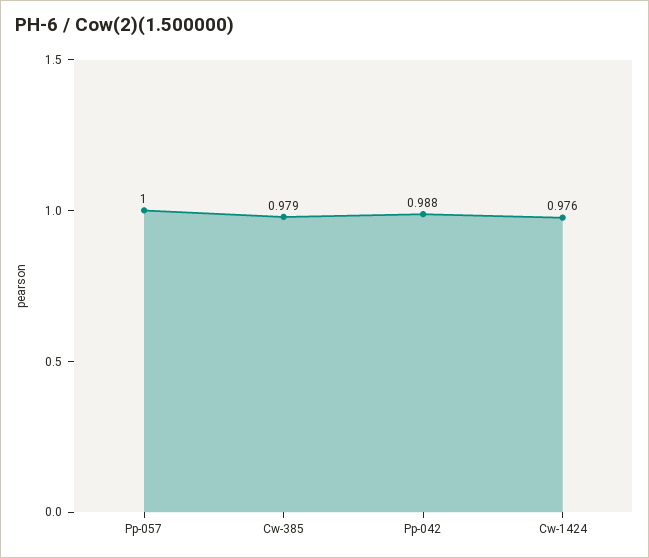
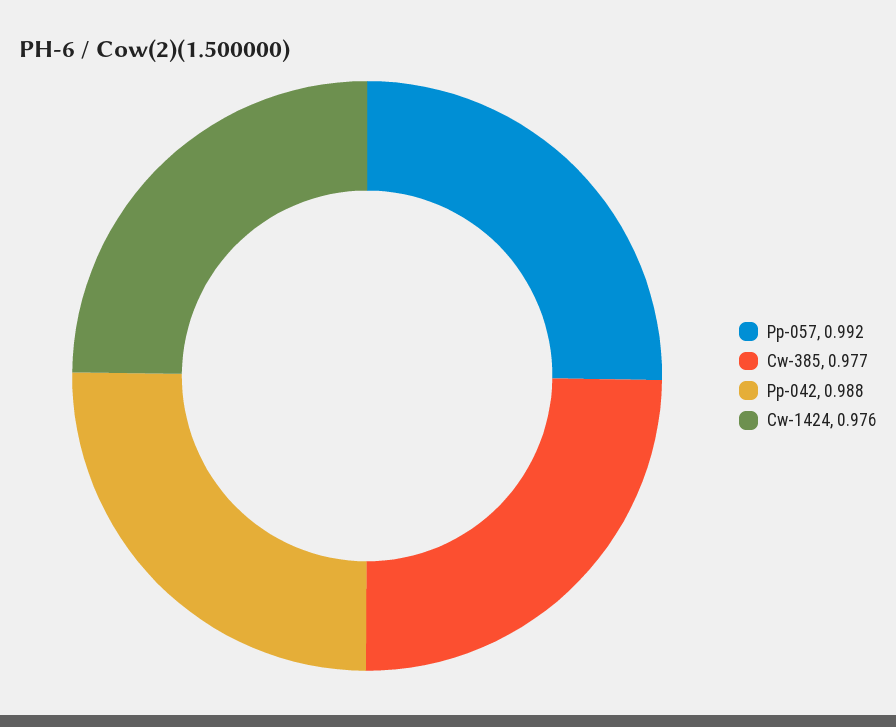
  {
-   "Pp-057": 1,
+   "Pp-057": 0.992,
-   "Cw-385": 0.979,
+   "Cw-385": 0.977,
    "Pp-042": 0.988,
    "Cw-1424": 0.976
  }

